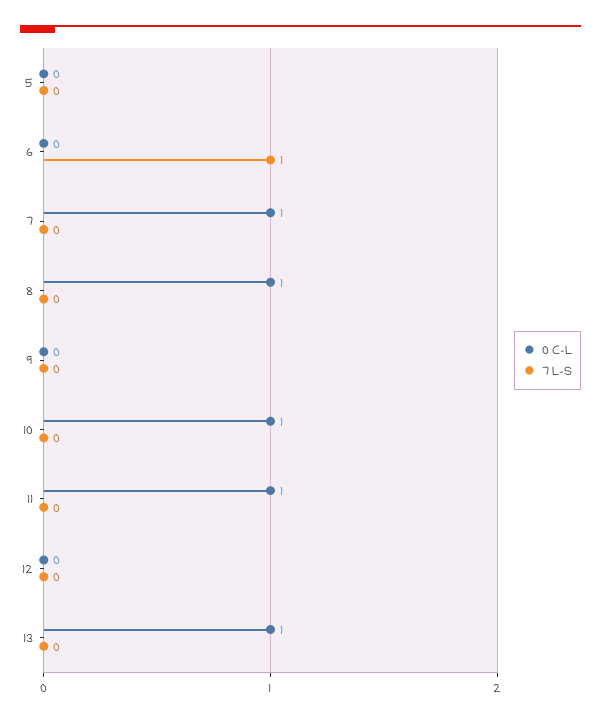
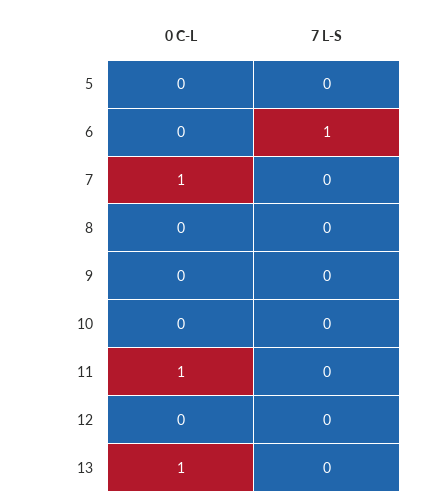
  {
    "0 C-L": {
      "5": 0,
      "6": 0,
      "7": 1,
-     "8": 1,
+     "8": 0,
      "9": 0,
-     "10": 1,
+     "10": 0,
      "11": 1,
      "12": 0,
      "13": 1
    },
    "7 L-S": {
      "5": 0,
      "6": 1,
      "7": 0,
      "8": 0,
      "9": 0,
      "10": 0,
      "11": 0,
      "12": 0,
      "13": 0
    }
  }

